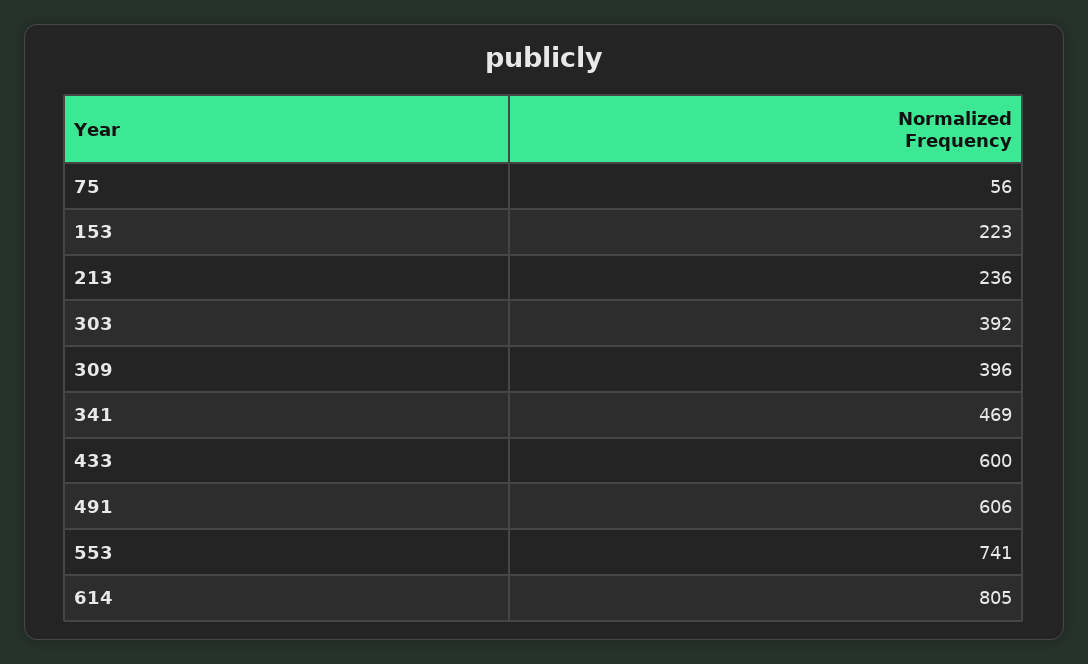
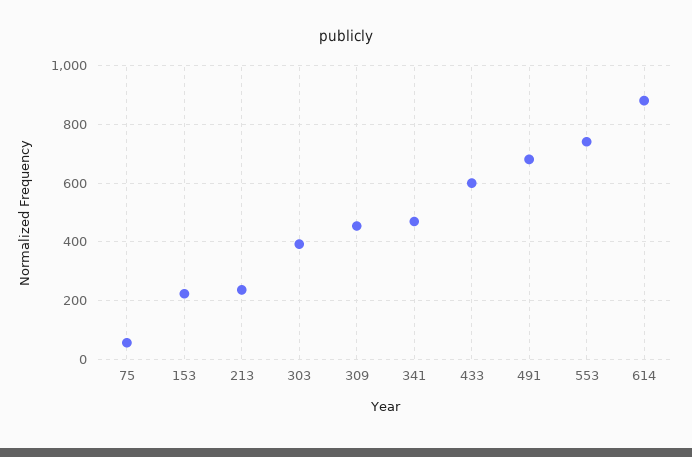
  {
    "75": 56,
    "153": 223,
    "213": 236,
    "303": 392,
-   "309": 396,
+   "309": 450,
    "341": 469,
    "433": 600,
-   "491": 606,
+   "491": 675,
    "553": 741,
-   "614": 805
+   "614": 875
  }

